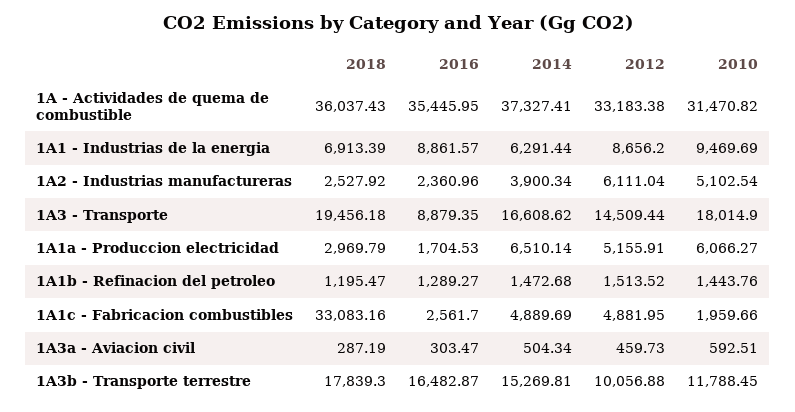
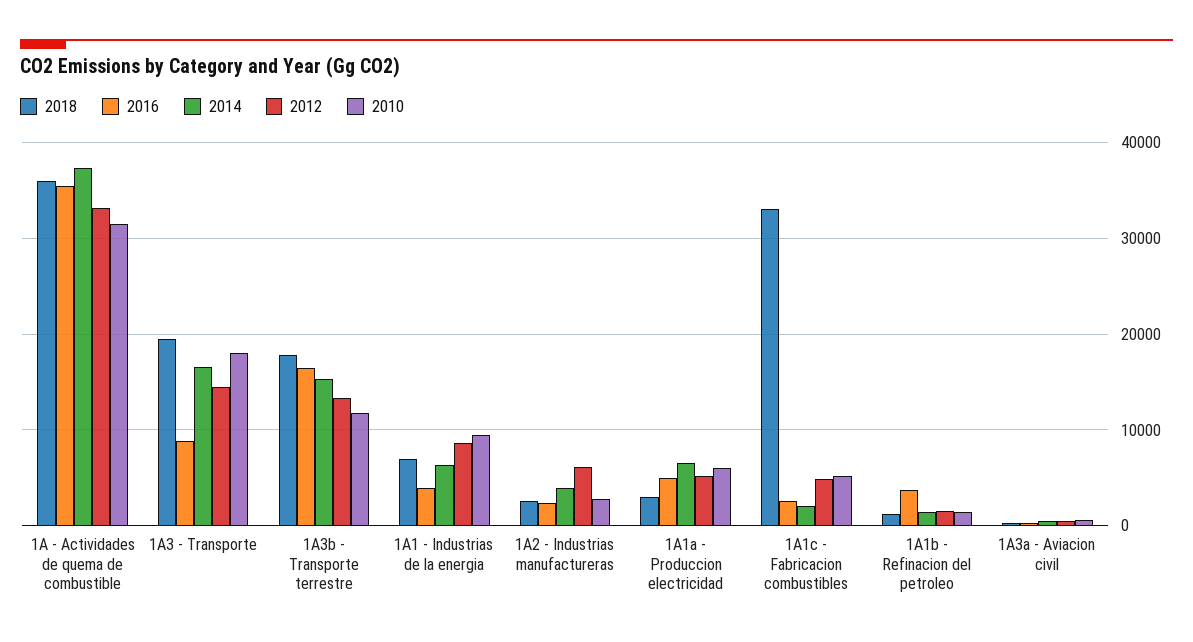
  {
    "2018": {
      "1A - Actividades de quema de combustible": 36037.43,
      "1A1 - Industrias de la energia": 6913.39,
      "1A2 - Industrias manufactureras": 2527.92,
      "1A3 - Transporte": 19456.18,
      "1A1a - Produccion electricidad": 2969.79,
      "1A1b - Refinacion del petroleo": 1195.47,
      "1A1c - Fabricacion combustibles": 33083.16,
      "1A3a - Aviacion civil": 287.19,
      "1A3b - Transporte terrestre": 17839.3
    },
    "2016": {
      "1A - Actividades de quema de combustible": 35445.95,
-     "1A1 - Industrias de la energia": 8861.57,
+     "1A1 - Industrias de la energia": 4000,
      "1A2 - Industrias manufactureras": 2360.96,
      "1A3 - Transporte": 8879.35,
-     "1A1a - Produccion electricidad": 1704.53,
+     "1A1a - Produccion electricidad": 5000,
-     "1A1b - Refinacion del petroleo": 1289.27,
+     "1A1b - Refinacion del petroleo": 4000,
      "1A1c - Fabricacion combustibles": 2561.7,
      "1A3a - Aviacion civil": 303.47,
      "1A3b - Transporte terrestre": 16482.87
    },
    "2014": {
      "1A - Actividades de quema de combustible": 37327.41,
      "1A1 - Industrias de la energia": 6291.44,
      "1A2 - Industrias manufactureras": 3900.34,
      "1A3 - Transporte": 16608.62,
      "1A1a - Produccion electricidad": 6510.14,
      "1A1b - Refinacion del petroleo": 1472.68,
-     "1A1c - Fabricacion combustibles": 4889.69,
+     "1A1c - Fabricacion combustibles": 2000,
      "1A3a - Aviacion civil": 504.34,
      "1A3b - Transporte terrestre": 15269.81
    },
    "2012": {
      "1A - Actividades de quema de combustible": 33183.38,
      "1A1 - Industrias de la energia": 8656.2,
      "1A2 - Industrias manufactureras": 6111.04,
      "1A3 - Transporte": 14509.44,
      "1A1a - Produccion electricidad": 5155.91,
      "1A1b - Refinacion del petroleo": 1513.52,
      "1A1c - Fabricacion combustibles": 4881.95,
      "1A3a - Aviacion civil": 459.73,
-     "1A3b - Transporte terrestre": 10056.88
+     "1A3b - Transporte terrestre": 13000
    },
    "2010": {
      "1A - Actividades de quema de combustible": 31470.82,
      "1A1 - Industrias de la energia": 9469.69,
-     "1A2 - Industrias manufactureras": 5102.54,
+     "1A2 - Industrias manufactureras": 3000,
      "1A3 - Transporte": 18014.9,
      "1A1a - Produccion electricidad": 6066.27,
      "1A1b - Refinacion del petroleo": 1443.76,
-     "1A1c - Fabricacion combustibles": 1959.66,
+     "1A1c - Fabricacion combustibles": 5000,
      "1A3a - Aviacion civil": 592.51,
      "1A3b - Transporte terrestre": 11788.45
    }
  }

